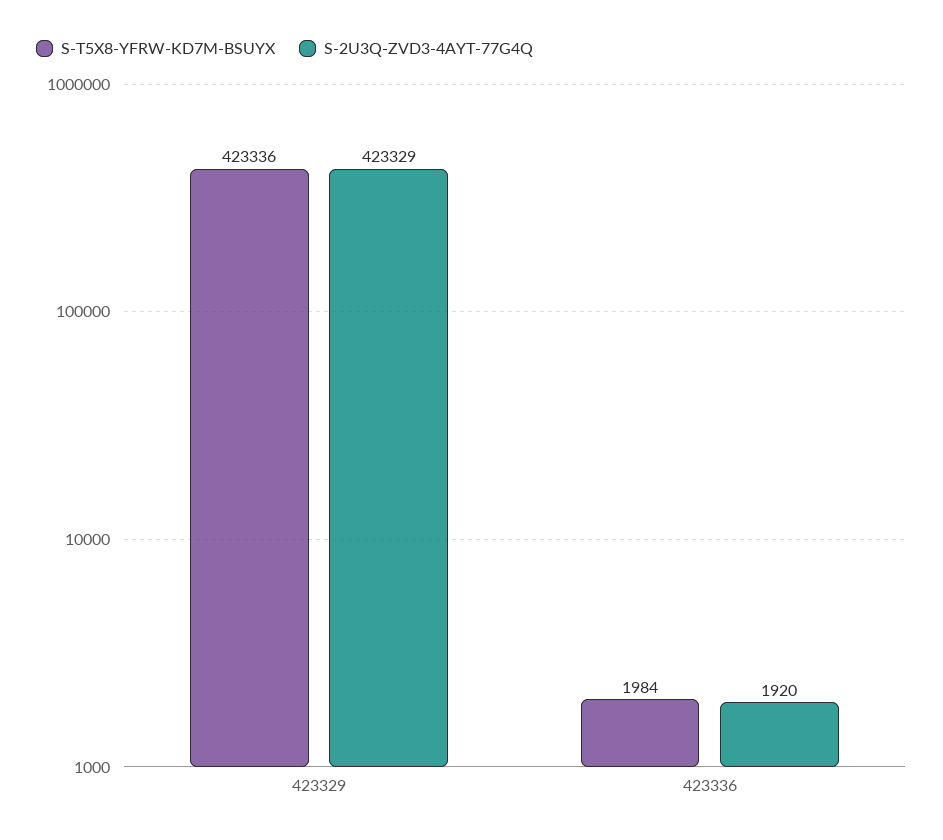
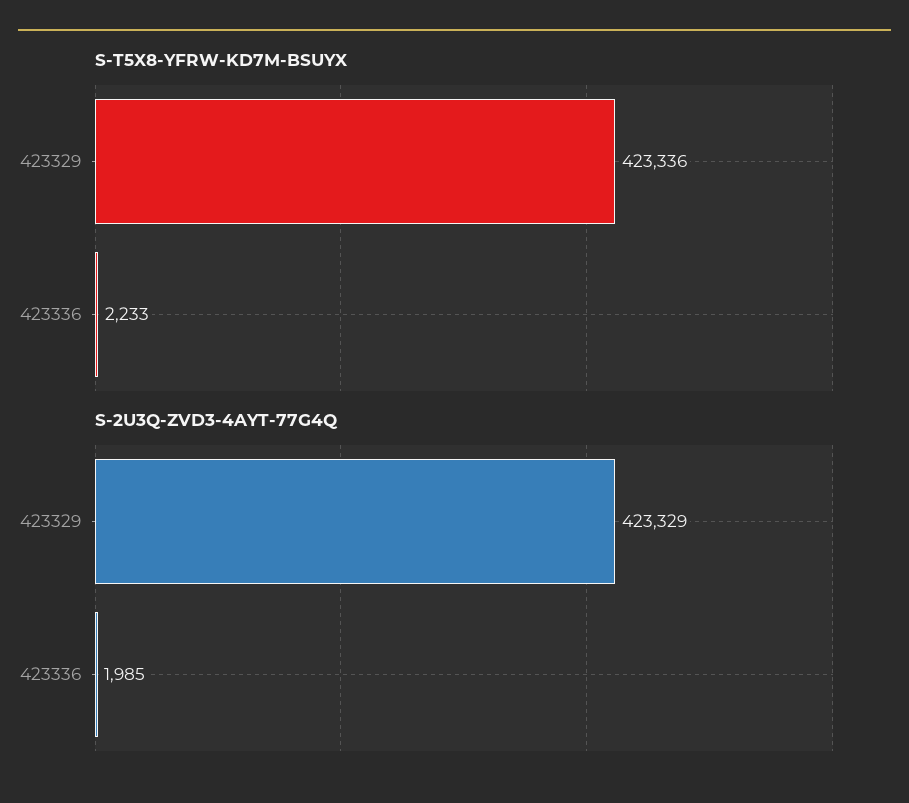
  {
    "S-T5X8-YFRW-KD7M-BSUYX": {
      "423329": 423336,
-     "423336": 1984
+     "423336": 2233
    },
    "S-2U3Q-ZVD3-4AYT-77G4Q": {
      "423329": 423329,
-     "423336": 1920
+     "423336": 1985
    }
  }

